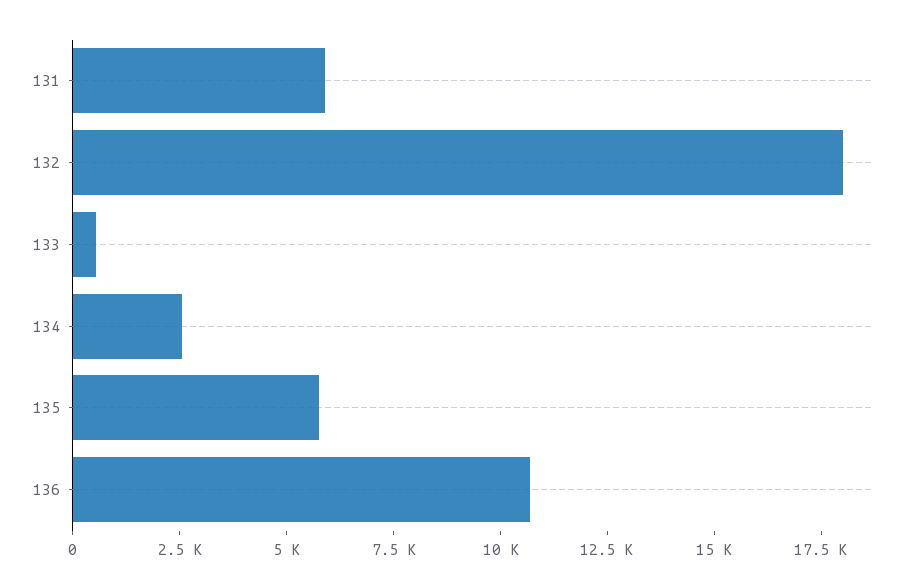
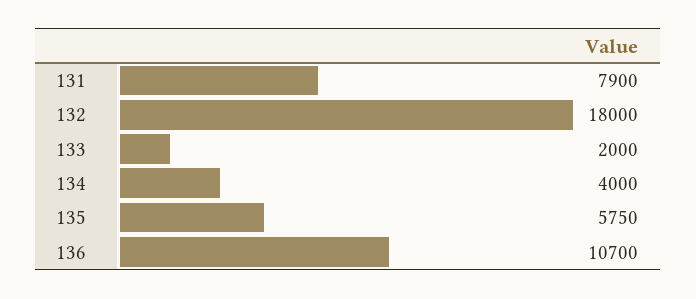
  {
-   "131": 6000,
+   "131": 7900,
    "132": 18000,
-   "133": 500,
+   "133": 2000,
-   "134": 2500,
+   "134": 4000,
    "135": 5750,
    "136": 10700
  }

